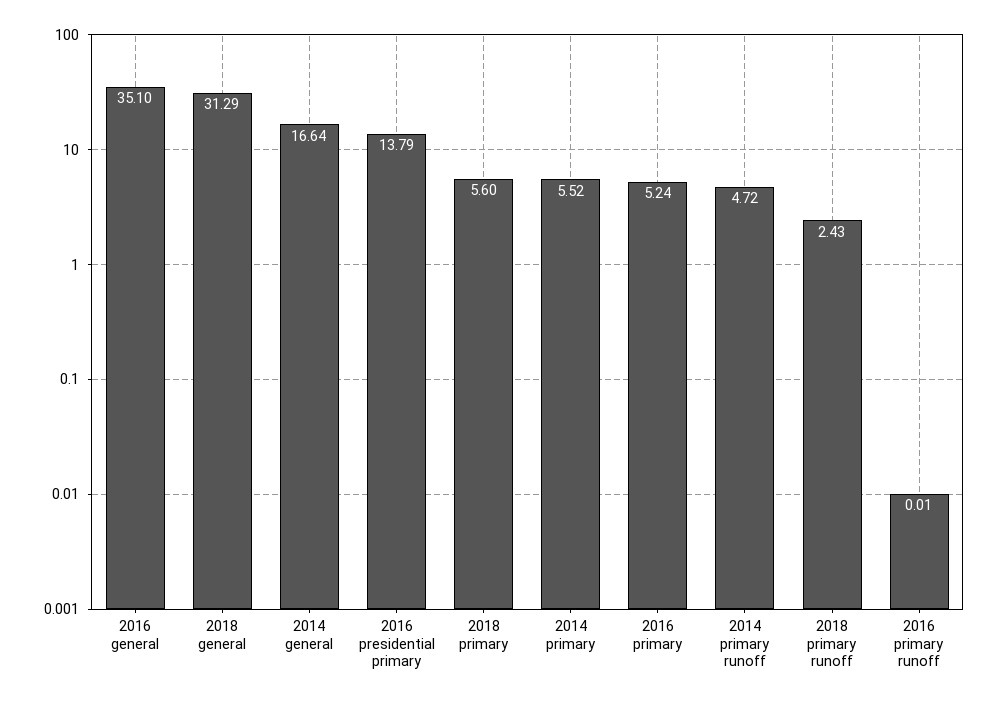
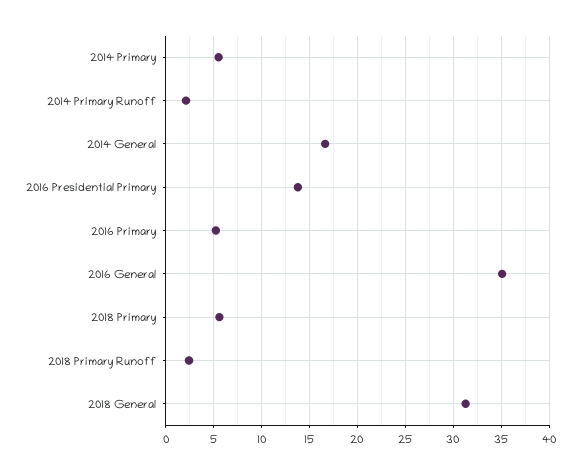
  {
    "2016 general": 35.1,
    "2018 general": 31.29,
    "2014 general": 16.64,
    "2016 presidential primary": 13.79,
    "2018 primary": 5.6,
    "2014 primary": 5.52,
    "2016 primary": 5.24,
-   "2014 primary runoff": 4.72,
+   "2014 primary runoff": 2,
-   "2018 primary runoff": 2.43,
+   "2018 primary runoff": 2.43
-   "2016 primary runoff": 0.01
  }

